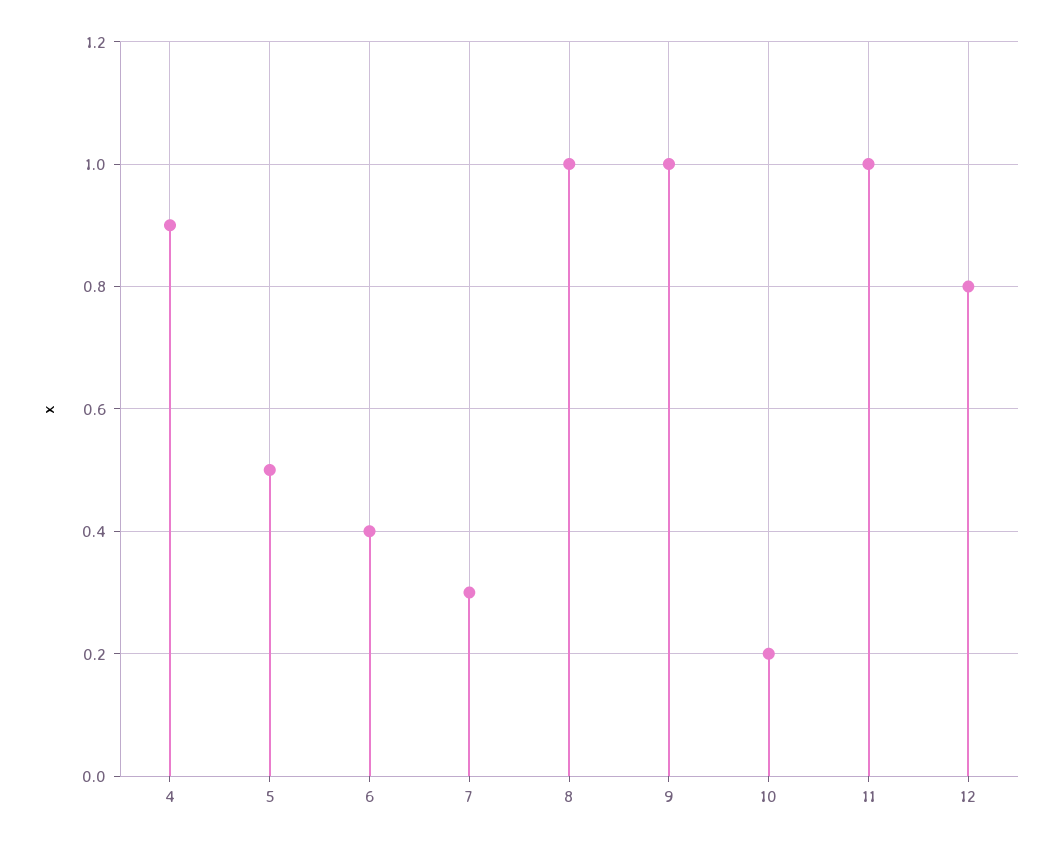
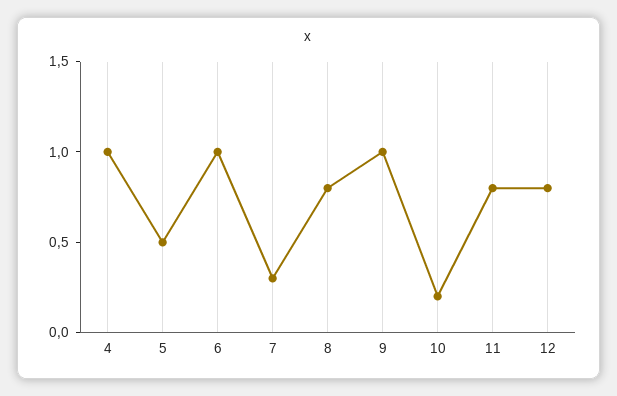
  {
-   "4": 0.9,
+   "4": 1,
    "5": 0.5,
-   "6": 0.4,
+   "6": 1,
    "7": 0.3,
-   "8": 1,
+   "8": 0.8,
    "9": 1,
    "10": 0.2,
-   "11": 1,
+   "11": 0.8,
    "12": 0.8
  }

